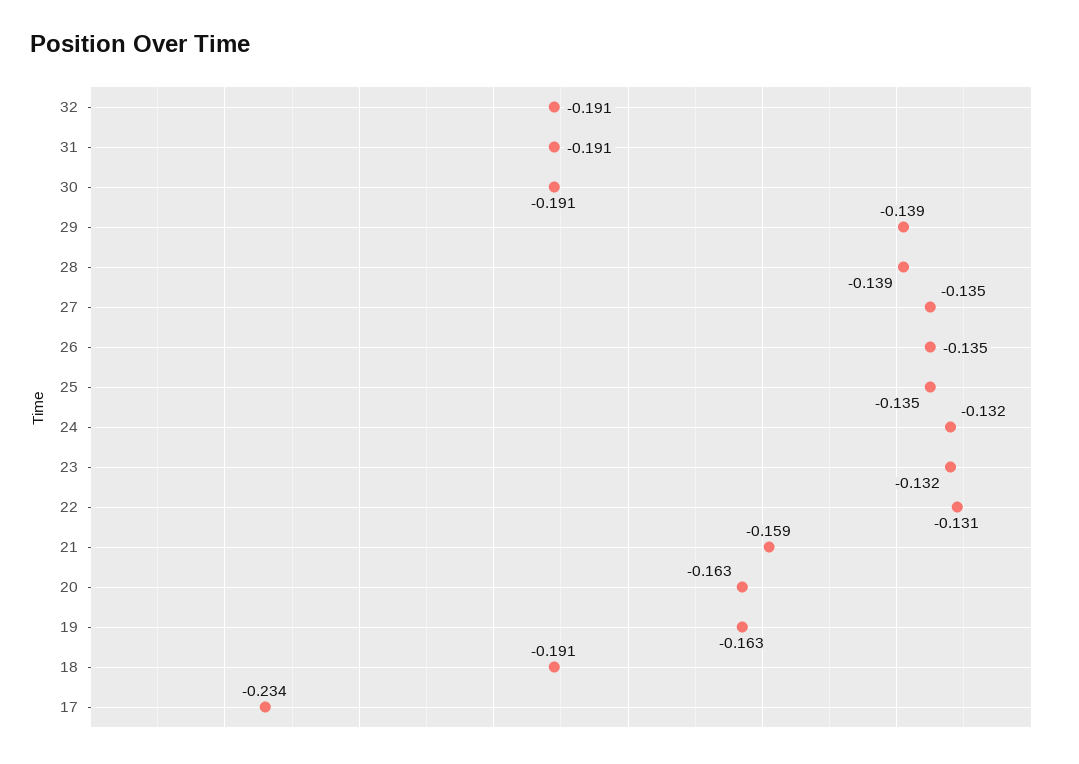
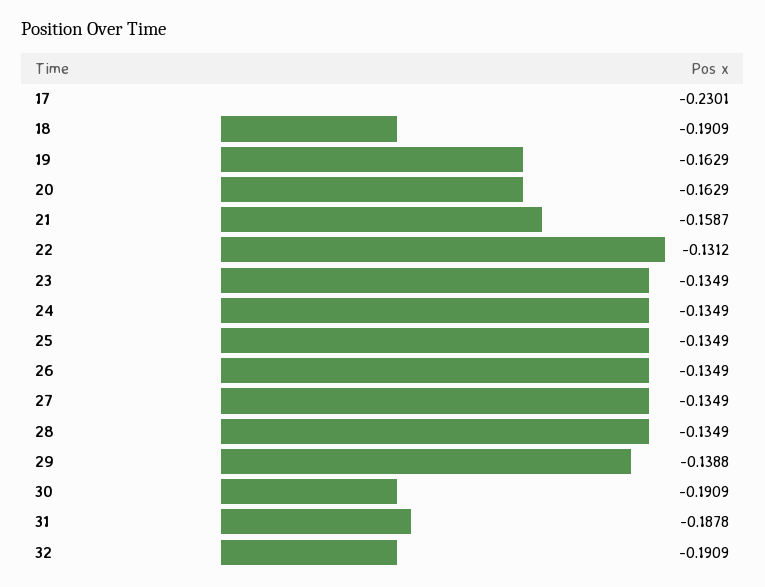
  {
    "32": -0.1909,
-   "31": -0.191,
+   "31": -0.1878,
    "30": -0.1909,
    "29": -0.1388,
-   "28": -0.139,
+   "28": -0.1349,
    "27": -0.1349,
    "26": -0.1349,
    "25": -0.1349,
-   "24": -0.132,
+   "24": -0.1349,
-   "23": -0.132,
+   "23": -0.1349,
    "22": -0.1312,
    "21": -0.1587,
    "20": -0.1629,
    "19": -0.1629,
    "18": -0.1909,
-   "17": -0.234
+   "17": -0.2301
  }

